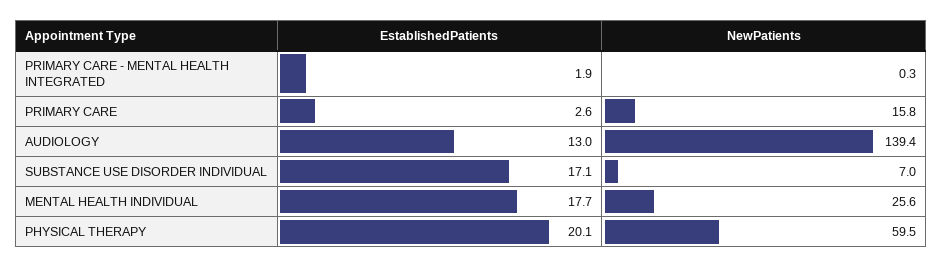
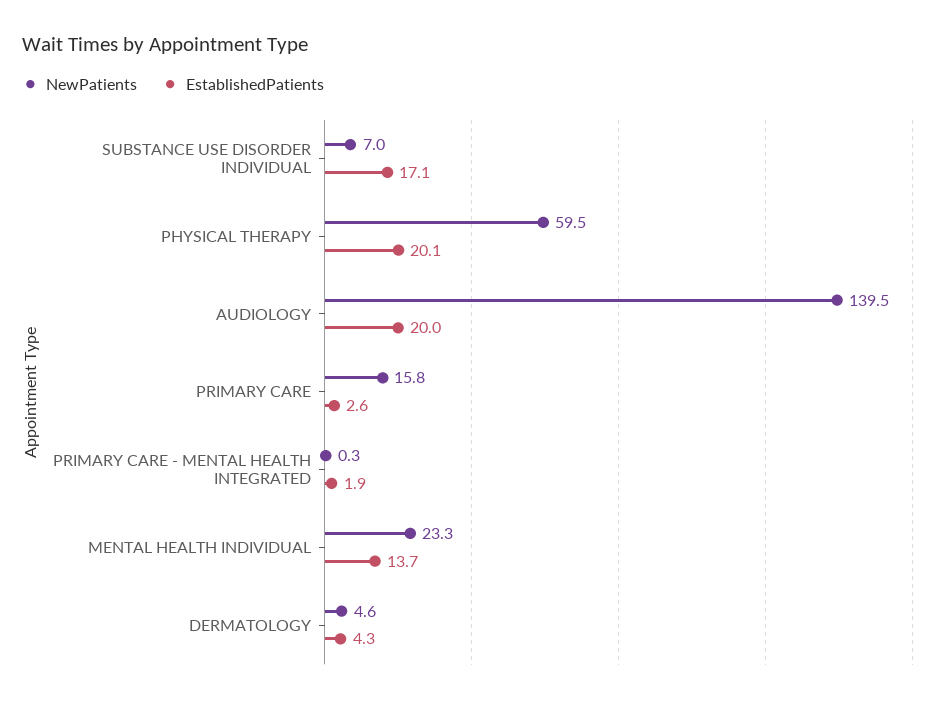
  {
    "EstablishedPatients": {
      "PRIMARY CARE - MENTAL HEALTH INTEGRATED": 1.9,
      "PRIMARY CARE": 2.6,
-     "AUDIOLOGY": 13,
+     "AUDIOLOGY": 20,
      "SUBSTANCE USE DISORDER INDIVIDUAL": 17.1,
-     "MENTAL HEALTH INDIVIDUAL": 17.7,
+     "MENTAL HEALTH INDIVIDUAL": 13.7,
-     "PHYSICAL THERAPY": 20.1
+     "PHYSICAL THERAPY": 20.1,
+     "DERMATOLOGY": 4.3
    },
    "NewPatients": {
      "PRIMARY CARE - MENTAL HEALTH INTEGRATED": 0.3,
      "PRIMARY CARE": 15.8,
-     "AUDIOLOGY": 139.4,
+     "AUDIOLOGY": 139.5,
      "SUBSTANCE USE DISORDER INDIVIDUAL": 7,
-     "MENTAL HEALTH INDIVIDUAL": 25.6,
+     "MENTAL HEALTH INDIVIDUAL": 23.3,
-     "PHYSICAL THERAPY": 59.5
+     "PHYSICAL THERAPY": 59.5,
+     "DERMATOLOGY": 4.6
    }
  }

